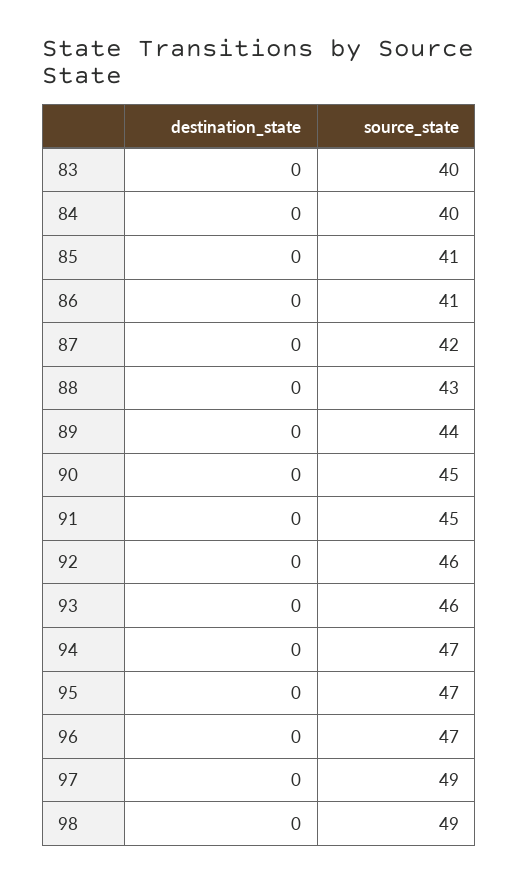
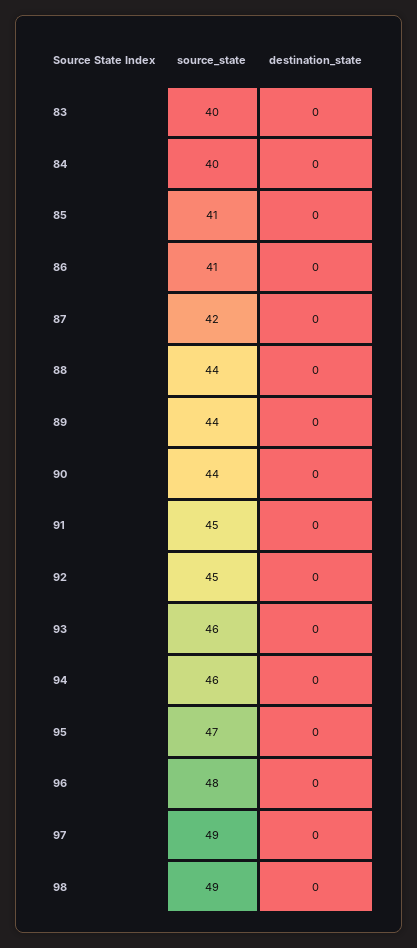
  {
    "destination_state": {
      "83": 0,
      "84": 0,
      "85": 0,
      "86": 0,
      "87": 0,
      "88": 0,
      "89": 0,
      "90": 0,
      "91": 0,
      "92": 0,
      "93": 0,
      "94": 0,
      "95": 0,
      "96": 0,
      "97": 0,
      "98": 0
    },
    "source_state": {
      "83": 40,
      "84": 40,
      "85": 41,
      "86": 41,
      "87": 42,
-     "88": 43,
+     "88": 44,
      "89": 44,
-     "90": 45,
+     "90": 44,
      "91": 45,
-     "92": 46,
+     "92": 45,
      "93": 46,
-     "94": 47,
+     "94": 46,
      "95": 47,
-     "96": 47,
+     "96": 48,
      "97": 49,
      "98": 49
    }
  }

